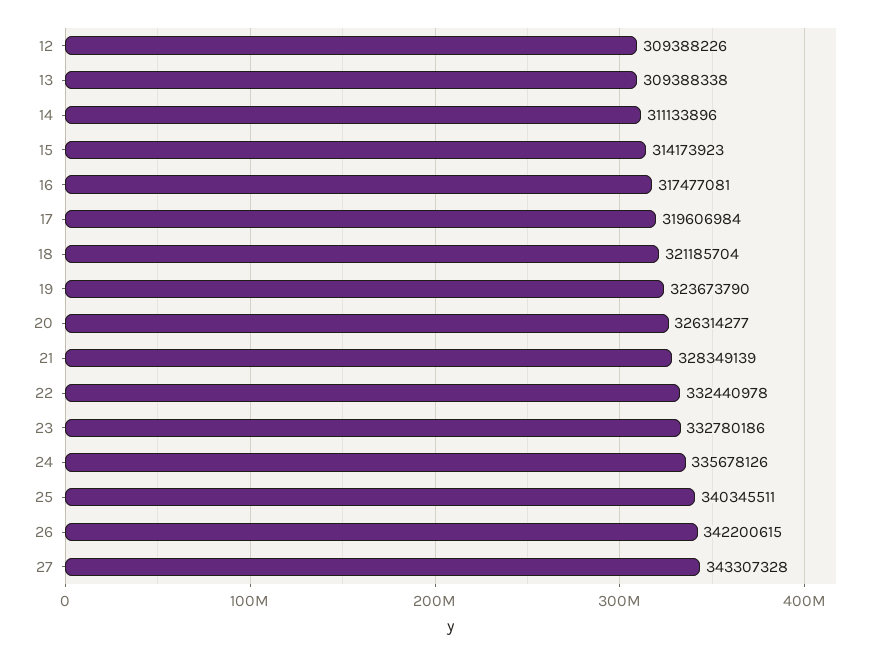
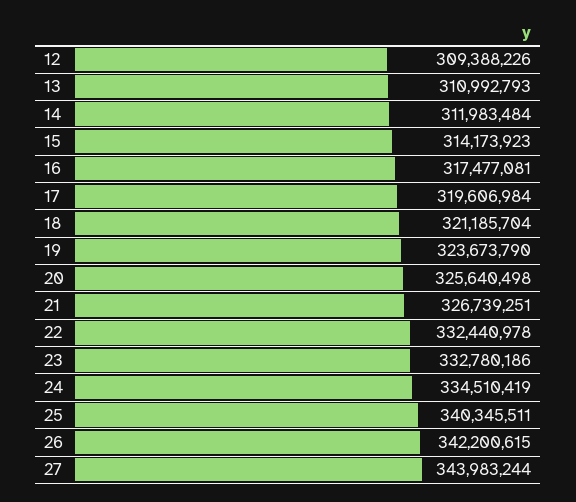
  {
    "12": 309388226,
-   "13": 309388338,
+   "13": 310992793,
-   "14": 311133896,
+   "14": 311983484,
    "15": 314173923,
    "16": 317477081,
    "17": 319606984,
    "18": 321185704,
    "19": 323673790,
-   "20": 326314277,
+   "20": 325640498,
-   "21": 328349139,
+   "21": 326739251,
    "22": 332440978,
    "23": 332780186,
-   "24": 335678126,
+   "24": 334510419,
    "25": 340345511,
    "26": 342200615,
-   "27": 343307328
+   "27": 343983244
  }

